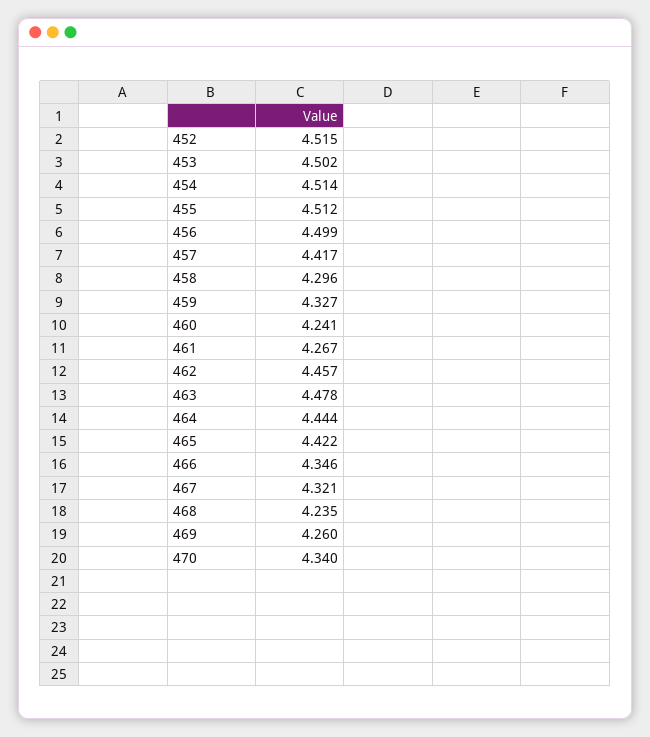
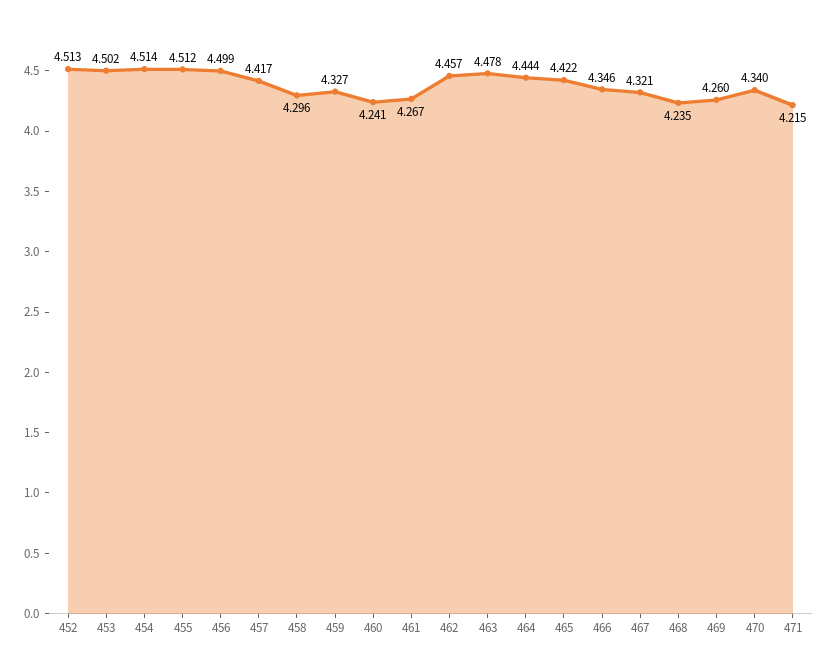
  {
-   "452": 4.515,
+   "452": 4.513,
    "453": 4.502,
    "454": 4.514,
    "455": 4.512,
    "456": 4.499,
    "457": 4.417,
    "458": 4.296,
    "459": 4.327,
    "460": 4.241,
    "461": 4.267,
    "462": 4.457,
    "463": 4.478,
    "464": 4.444,
    "465": 4.422,
    "466": 4.346,
    "467": 4.321,
    "468": 4.235,
    "469": 4.26,
-   "470": 4.34
+   "470": 4.34,
+   "471": 4.215
  }

